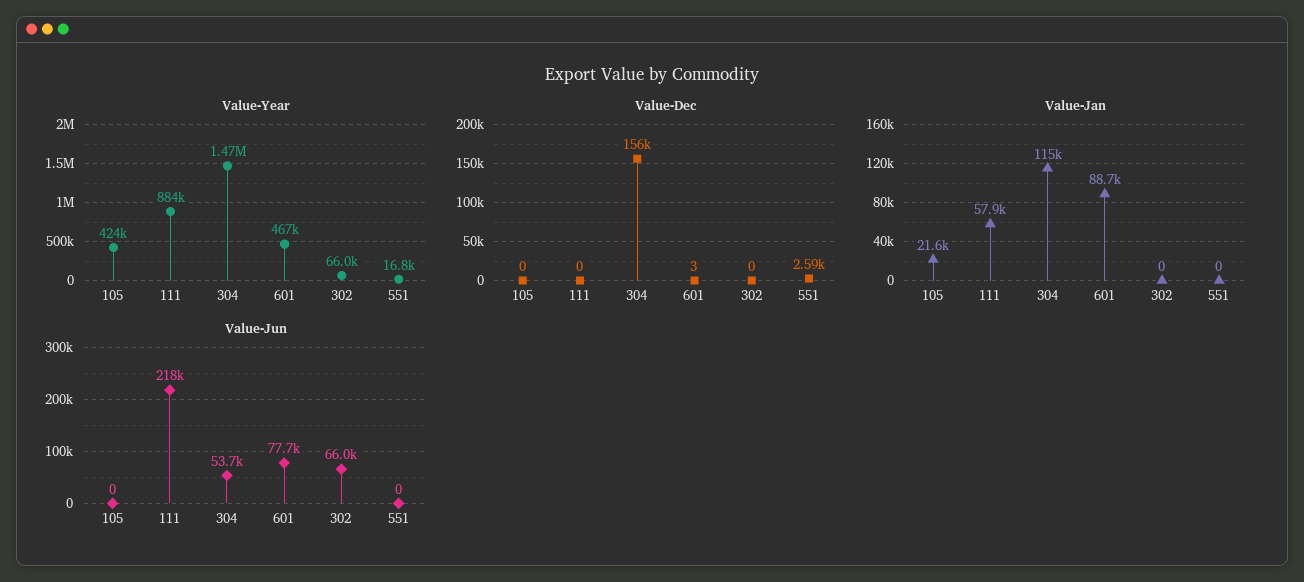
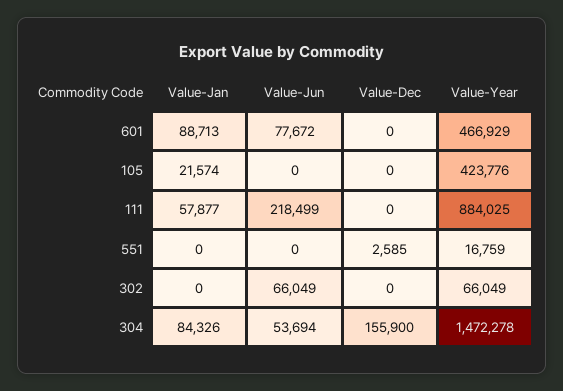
  {
    "Value-Year": {
      "105": 423776,
      "111": 884025,
      "304": 1472278,
      "601": 466929,
      "302": 66049,
      "551": 16759
    },
    "Value-Dec": {
      "105": 0,
      "111": 0,
      "304": 155900,
-     "601": 3,
+     "601": 0,
      "302": 0,
      "551": 2585
    },
    "Value-Jan": {
      "105": 21574,
      "111": 57877,
-     "304": 115000,
+     "304": 84326,
      "601": 88713,
      "302": 0,
      "551": 0
    },
    "Value-Jun": {
      "105": 0,
      "111": 218499,
      "304": 53694,
      "601": 77672,
      "302": 66049,
      "551": 0
    }
  }

